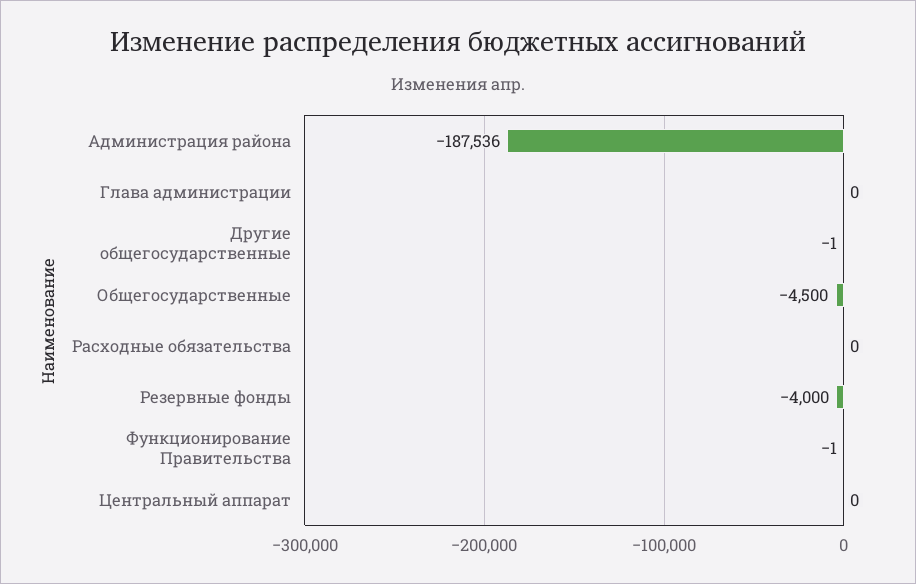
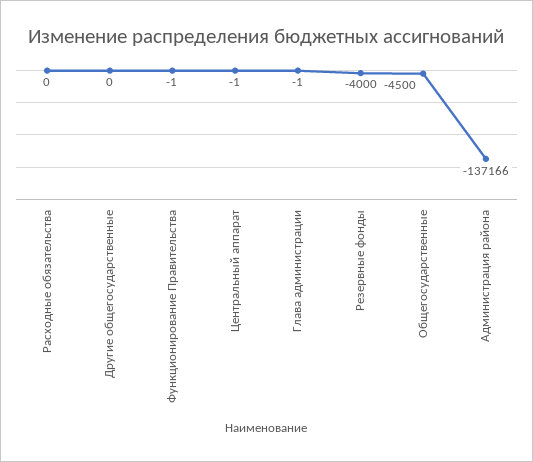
  {
-   "Администрация района": -187536,
+   "Администрация района": -137166,
-   "Глава администрации": 0,
+   "Глава администрации": -1,
-   "Другие общегосударственные": -1,
+   "Другие общегосударственные": 0,
    "Общегосударственные": -4500,
    "Расходные обязательства": 0,
    "Резервные фонды": -4000,
    "Функционирование Правительства": -1,
-   "Центральный аппарат": 0
+   "Центральный аппарат": -1
  }

